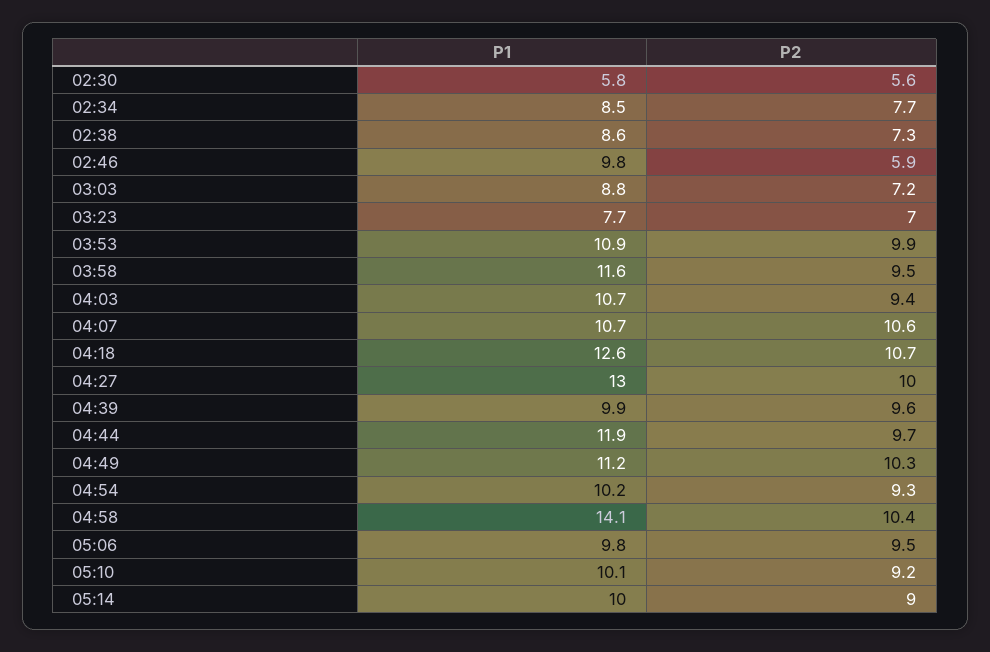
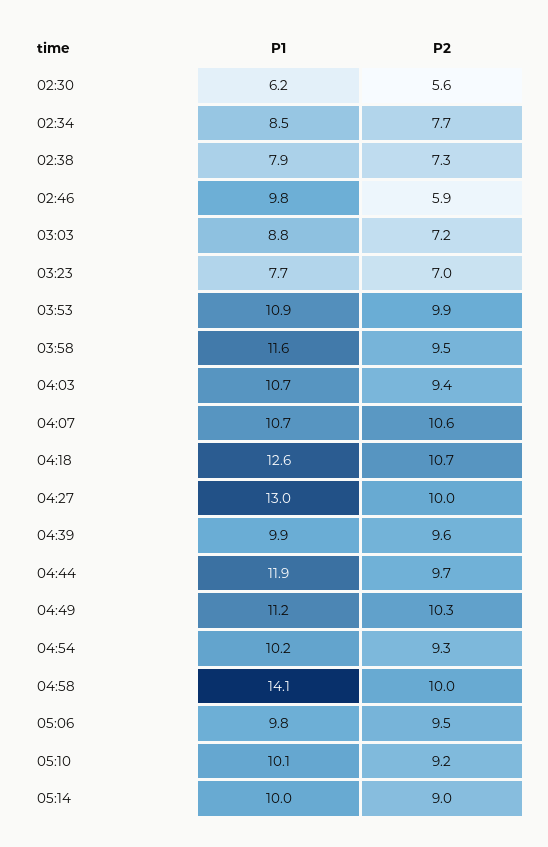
  {
    "P1": {
-     "02:30": 5.8,
+     "02:30": 6.2,
      "02:34": 8.5,
-     "02:38": 8.6,
+     "02:38": 7.9,
      "02:46": 9.8,
      "03:03": 8.8,
      "03:23": 7.7,
      "03:53": 10.9,
      "03:58": 11.6,
      "04:03": 10.7,
      "04:07": 10.7,
      "04:18": 12.6,
      "04:27": 13,
      "04:39": 9.9,
      "04:44": 11.9,
      "04:49": 11.2,
      "04:54": 10.2,
      "04:58": 14.1,
      "05:06": 9.8,
      "05:10": 10.1,
      "05:14": 10
    },
    "P2": {
      "02:30": 5.6,
      "02:34": 7.7,
      "02:38": 7.3,
      "02:46": 5.9,
      "03:03": 7.2,
      "03:23": 7,
      "03:53": 9.9,
      "03:58": 9.5,
      "04:03": 9.4,
      "04:07": 10.6,
      "04:18": 10.7,
      "04:27": 10,
      "04:39": 9.6,
      "04:44": 9.7,
      "04:49": 10.3,
      "04:54": 9.3,
-     "04:58": 10.4,
+     "04:58": 10,
      "05:06": 9.5,
      "05:10": 9.2,
      "05:14": 9
    }
  }

